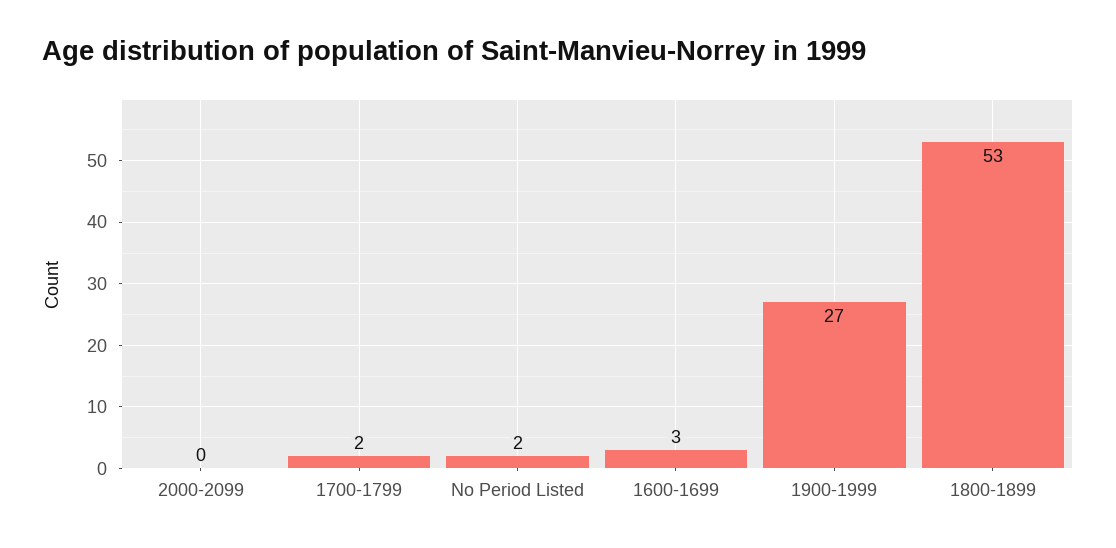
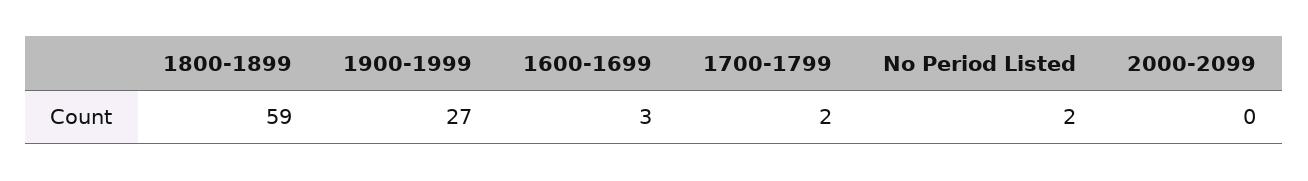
  {
    "2000-2099": 0,
    "1700-1799": 2,
    "No Period Listed": 2,
    "1600-1699": 3,
    "1900-1999": 27,
-   "1800-1899": 53
+   "1800-1899": 59
  }

